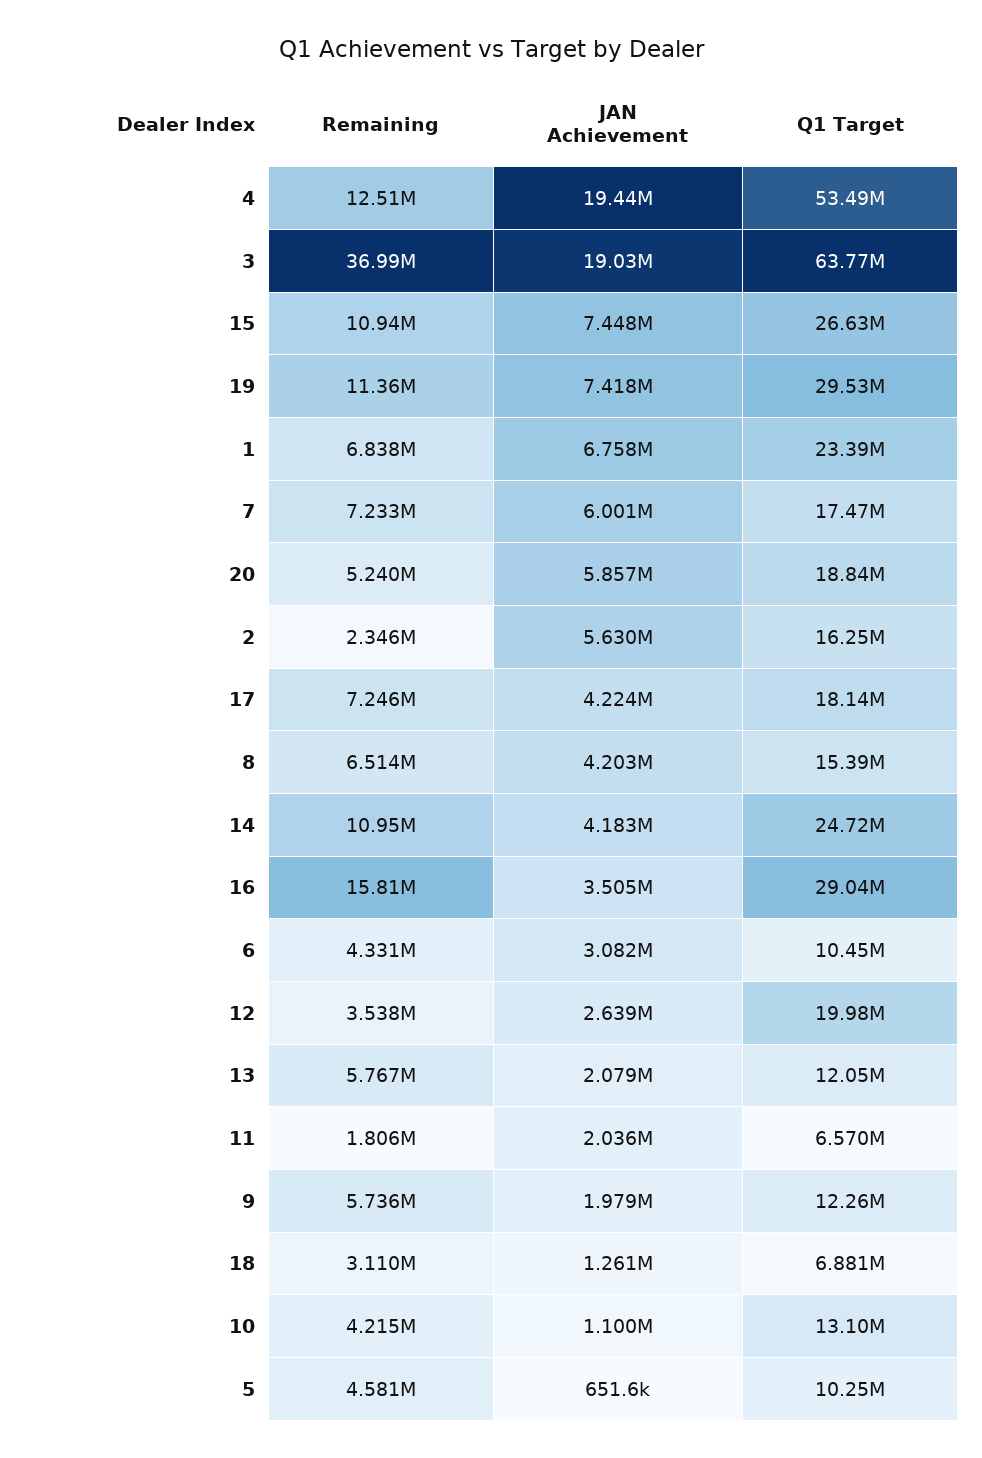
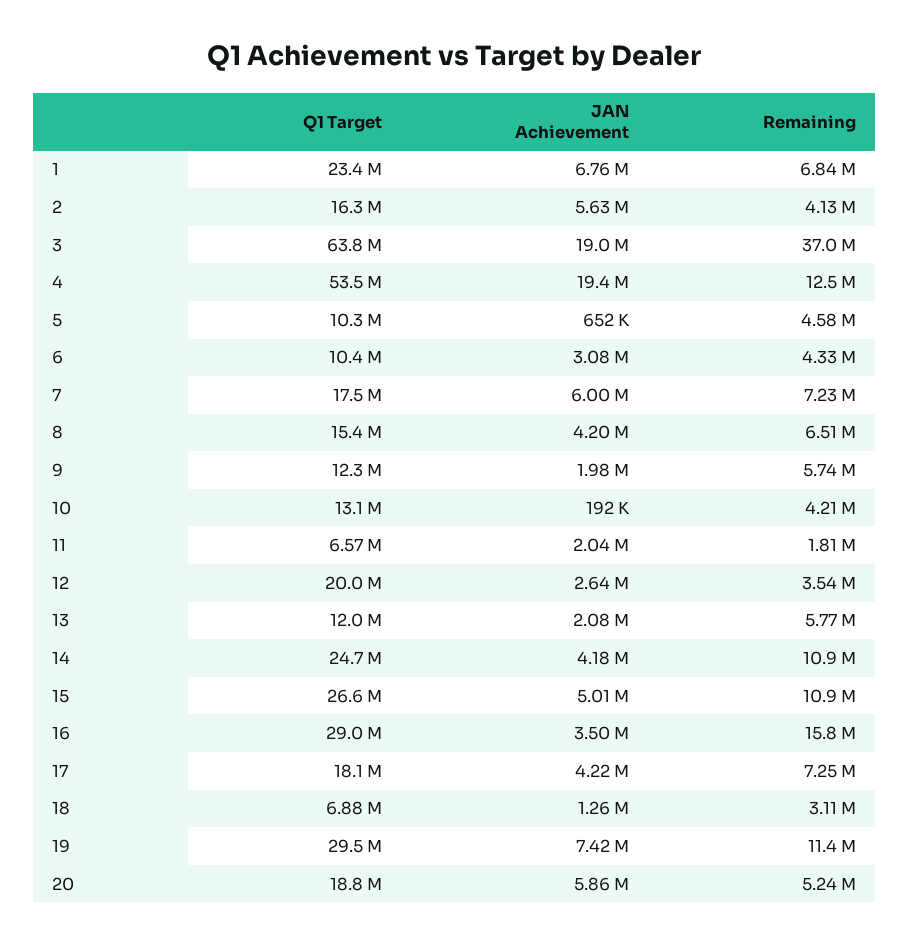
  {
    "Remaining": {
      "4": 12510000,
      "3": 36990000,
      "15": 10940000,
      "19": 11360000,
      "1": 6838000,
      "7": 7233000,
      "20": 5240000,
-     "2": 2346000,
+     "2": 4130000,
      "17": 7246000,
      "8": 6514000,
      "14": 10950000,
      "16": 15810000,
      "6": 4331000,
      "12": 3538000,
      "13": 5767000,
      "11": 1806000,
      "9": 5736000,
      "18": 3110000,
      "10": 4215000,
      "5": 4581000
    },
    "JAN Achievement": {
      "4": 19440000,
      "3": 19030000,
-     "15": 7448000,
+     "15": 5010000,
      "19": 7418000,
      "1": 6758000,
      "7": 6001000,
      "20": 5857000,
      "2": 5630000,
      "17": 4224000,
      "8": 4203000,
      "14": 4183000,
      "16": 3505000,
      "6": 3082000,
      "12": 2639000,
      "13": 2079000,
      "11": 2036000,
      "9": 1979000,
      "18": 1261000,
-     "10": 1100000,
+     "10": 192000,
      "5": 651600
    },
    "Q1 Target": {
      "4": 53490000,
      "3": 63770000,
      "15": 26630000,
      "19": 29530000,
      "1": 23390000,
      "7": 17470000,
      "20": 18840000,
      "2": 16250000,
      "17": 18140000,
      "8": 15390000,
      "14": 24720000,
      "16": 29040000,
      "6": 10450000,
      "12": 19980000,
      "13": 12050000,
      "11": 6570000,
      "9": 12260000,
      "18": 6881000,
      "10": 13100000,
      "5": 10250000
    }
  }

